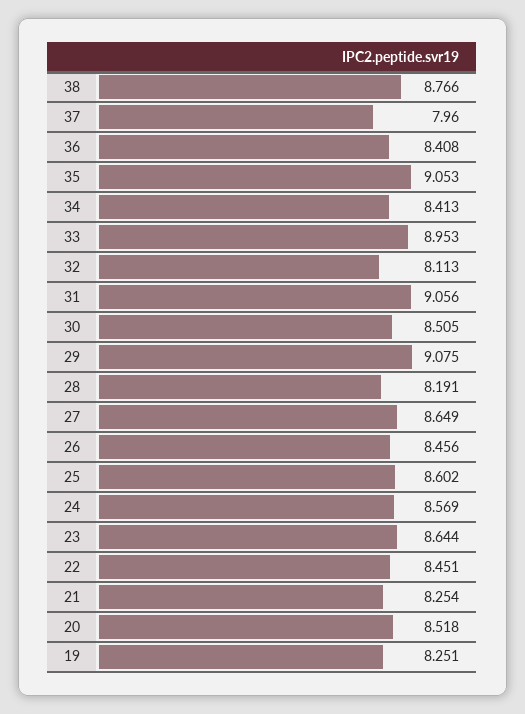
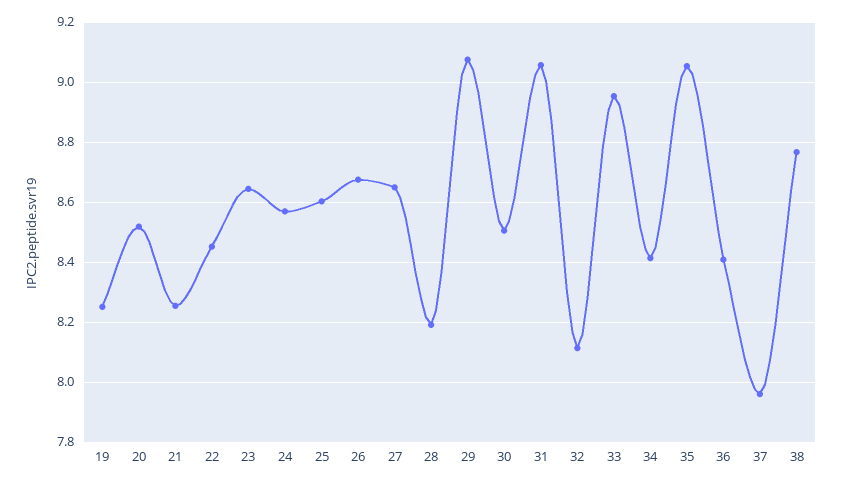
  {
    "38": 8.766,
    "37": 7.96,
    "36": 8.408,
    "35": 9.053,
    "34": 8.413,
    "33": 8.953,
    "32": 8.113,
    "31": 9.056,
    "30": 8.505,
    "29": 9.075,
    "28": 8.191,
    "27": 8.649,
-   "26": 8.456,
+   "26": 8.68,
    "25": 8.602,
    "24": 8.569,
    "23": 8.644,
    "22": 8.451,
    "21": 8.254,
    "20": 8.518,
    "19": 8.251
  }

